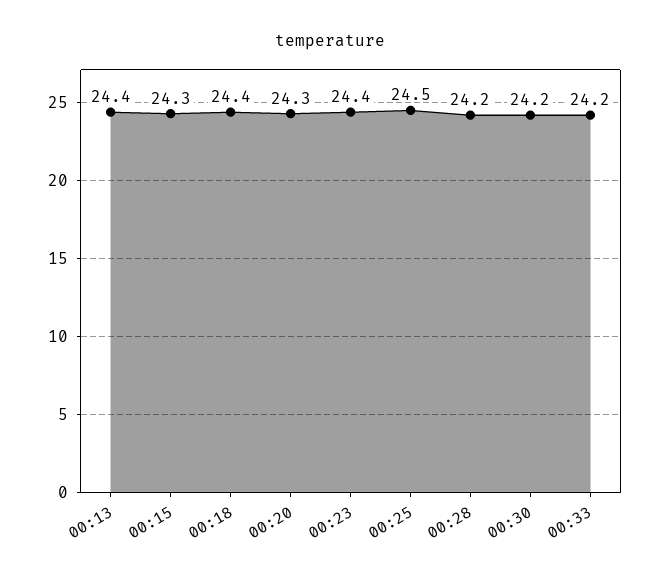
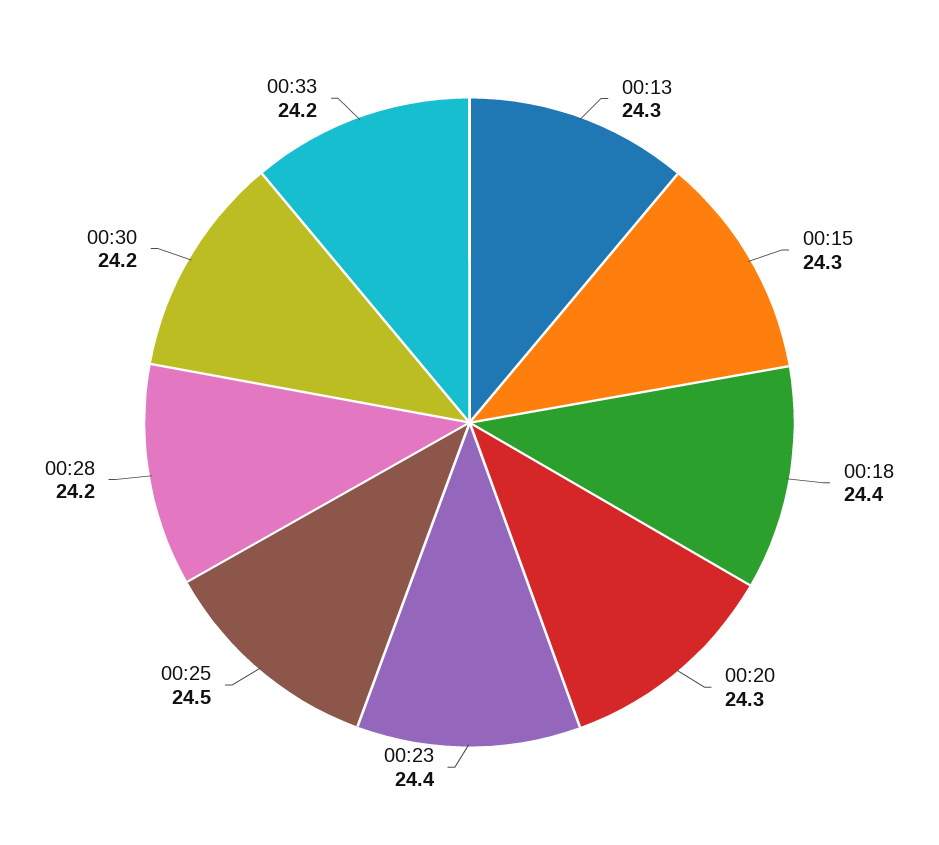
  {
-   "00:13": 24.4,
+   "00:13": 24.3,
    "00:15": 24.3,
    "00:18": 24.4,
    "00:20": 24.3,
    "00:23": 24.4,
    "00:25": 24.5,
    "00:28": 24.2,
    "00:30": 24.2,
    "00:33": 24.2
  }

